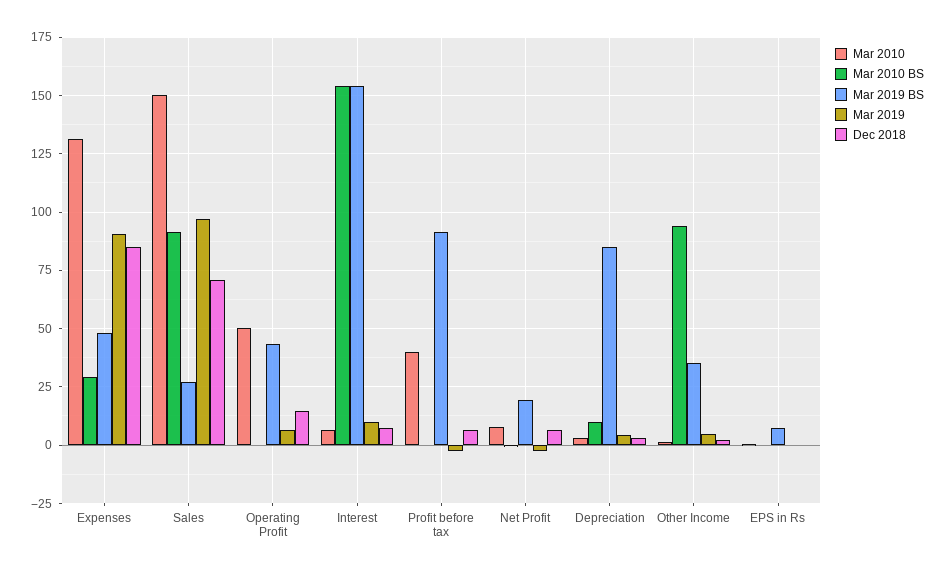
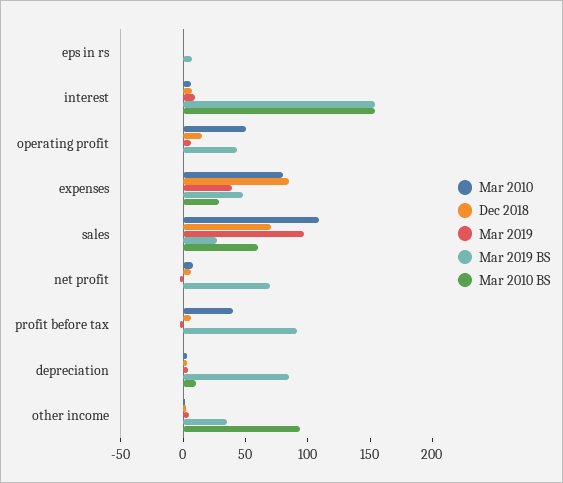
  {
    "Mar 2010": {
-     "Expenses": 130,
+     "Expenses": 80,
-     "Sales": 150,
+     "Sales": 110,
      "Operating Profit": 50,
      "Interest": 5,
      "Profit before tax": 40,
      "Net Profit": 10,
      "Depreciation": 5,
      "Other Income": 0,
      "EPS in Rs": 0
    },
    "Mar 2010 BS": {
      "Expenses": 30,
-     "Sales": 90,
+     "Sales": 60,
      "Operating Profit": 0,
      "Interest": 155,
      "Profit before tax": 0,
      "Net Profit": 0,
      "Depreciation": 10,
      "Other Income": 95,
      "EPS in Rs": 0
    },
    "Mar 2019 BS": {
      "Expenses": 50,
      "Sales": 25,
      "Operating Profit": 45,
      "Interest": 155,
      "Profit before tax": 90,
-     "Net Profit": 20,
+     "Net Profit": 70,
      "Depreciation": 85,
      "Other Income": 35,
      "EPS in Rs": 5
    },
    "Mar 2019": {
-     "Expenses": 90,
+     "Expenses": 40,
      "Sales": 95,
      "Operating Profit": 5,
      "Interest": 10,
      "Profit before tax": -5,
      "Net Profit": -5,
      "Depreciation": 5,
      "Other Income": 5,
      "EPS in Rs": 0
    },
    "Dec 2018": {
      "Expenses": 85,
      "Sales": 70,
      "Operating Profit": 15,
      "Interest": 5,
      "Profit before tax": 5,
      "Net Profit": 5,
      "Depreciation": 5,
      "Other Income": 0,
      "EPS in Rs": 0
    }
  }

